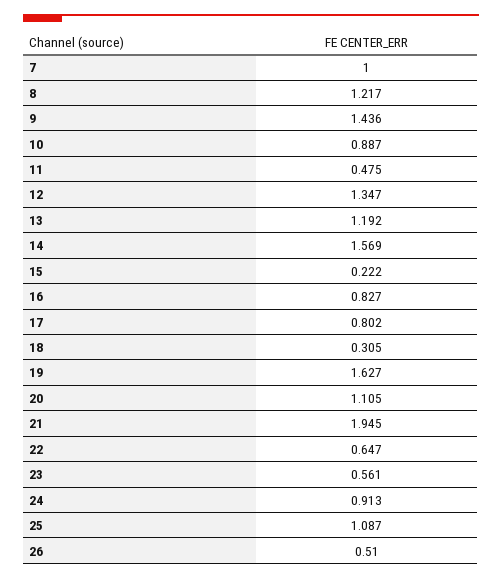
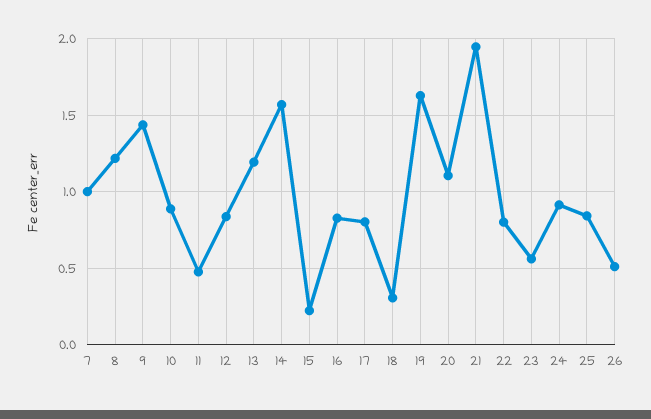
  {
    "7": 1,
    "8": 1.217,
    "9": 1.436,
    "10": 0.887,
    "11": 0.475,
-   "12": 1.347,
+   "12": 0.85,
    "13": 1.192,
    "14": 1.569,
    "15": 0.222,
    "16": 0.827,
    "17": 0.802,
    "18": 0.305,
    "19": 1.627,
    "20": 1.105,
    "21": 1.945,
-   "22": 0.647,
+   "22": 0.8,
    "23": 0.561,
    "24": 0.913,
-   "25": 1.087,
+   "25": 0.85,
    "26": 0.51
  }

